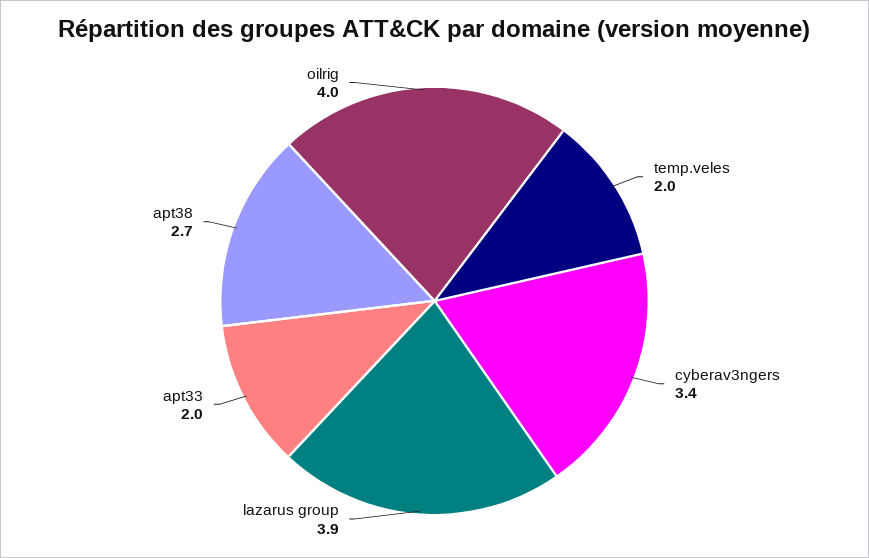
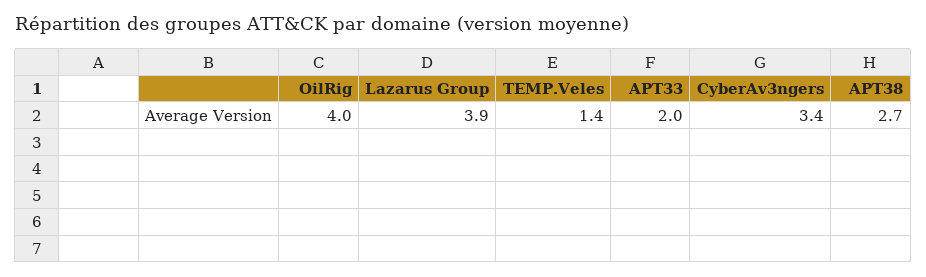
  {
-   "temp.veles": 2,
+   "temp.veles": 1.4,
    "cyberav3ngers": 3.4,
    "lazarus group": 3.9,
    "apt33": 2,
    "apt38": 2.7,
    "oilrig": 4
  }

